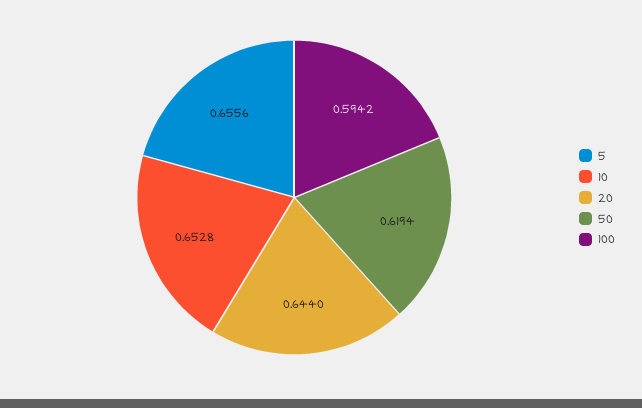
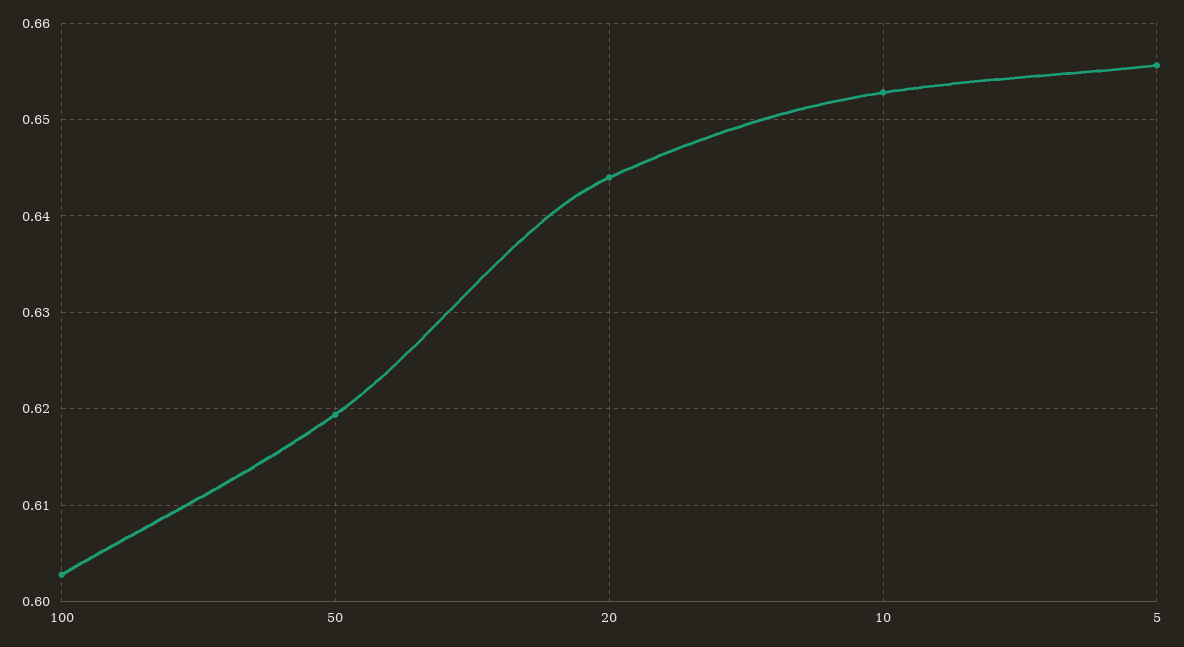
  {
    "5": 0.6556,
    "10": 0.6528,
    "20": 0.644,
    "50": 0.6194,
-   "100": 0.5942
+   "100": 0.603
  }

